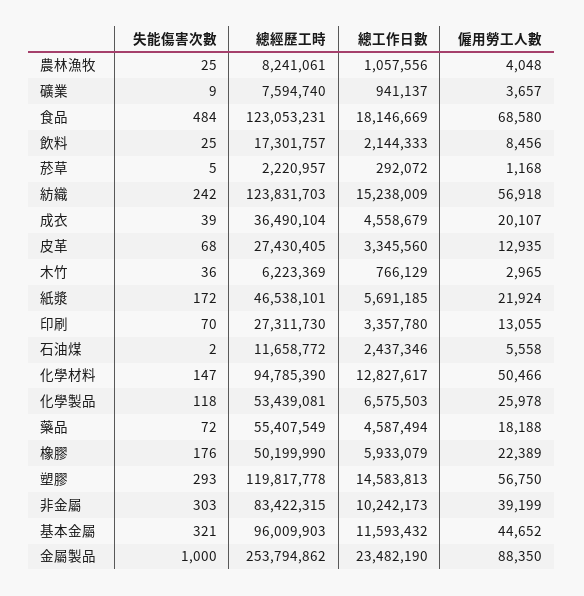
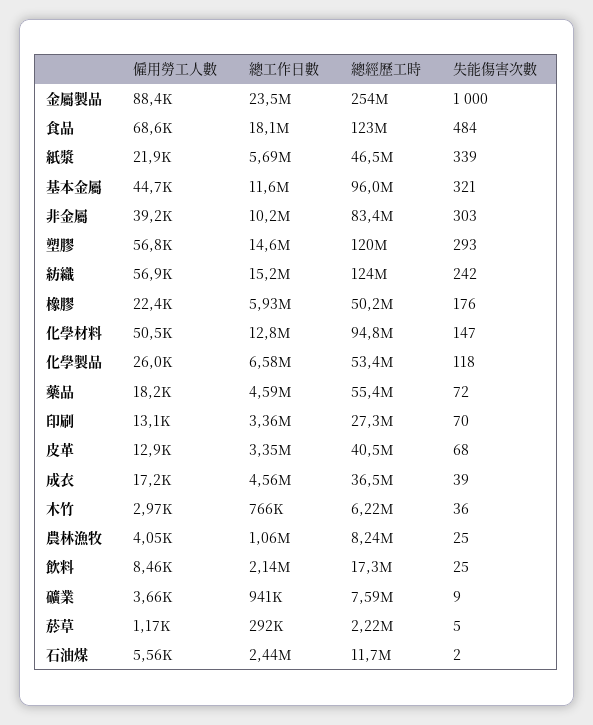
  {
    "失能傷害次數": {
      "農林漁牧": 25,
      "礦業": 9,
      "食品": 484,
      "飲料": 25,
      "菸草": 5,
      "紡織": 242,
      "成衣": 39,
      "皮革": 68,
      "木竹": 36,
-     "紙漿": 172,
+     "紙漿": 339,
      "印刷": 70,
      "石油煤": 2,
      "化學材料": 147,
      "化學製品": 118,
      "藥品": 72,
      "橡膠": 176,
      "塑膠": 293,
      "非金屬": 303,
      "基本金屬": 321,
      "金屬製品": 1000
    },
    "總經歷工時": {
      "農林漁牧": 8241061,
      "礦業": 7594740,
      "食品": 123053231,
      "飲料": 17301757,
      "菸草": 2220957,
      "紡織": 123831703,
      "成衣": 36490104,
-     "皮革": 27430405,
+     "皮革": 40500000,
      "木竹": 6223369,
      "紙漿": 46538101,
      "印刷": 27311730,
      "石油煤": 11658772,
      "化學材料": 94785390,
      "化學製品": 53439081,
      "藥品": 55407549,
      "橡膠": 50199990,
      "塑膠": 119817778,
      "非金屬": 83422315,
      "基本金屬": 96009903,
      "金屬製品": 253794862
    },
    "總工作日數": {
      "農林漁牧": 1057556,
      "礦業": 941137,
      "食品": 18146669,
      "飲料": 2144333,
      "菸草": 292072,
      "紡織": 15238009,
      "成衣": 4558679,
      "皮革": 3345560,
      "木竹": 766129,
      "紙漿": 5691185,
      "印刷": 3357780,
      "石油煤": 2437346,
      "化學材料": 12827617,
      "化學製品": 6575503,
      "藥品": 4587494,
      "橡膠": 5933079,
      "塑膠": 14583813,
      "非金屬": 10242173,
      "基本金屬": 11593432,
      "金屬製品": 23482190
    },
    "僱用勞工人數": {
      "農林漁牧": 4048,
      "礦業": 3657,
      "食品": 68580,
      "飲料": 8456,
      "菸草": 1168,
      "紡織": 56918,
-     "成衣": 20107,
+     "成衣": 17200,
      "皮革": 12935,
      "木竹": 2965,
      "紙漿": 21924,
      "印刷": 13055,
      "石油煤": 5558,
      "化學材料": 50466,
      "化學製品": 25978,
      "藥品": 18188,
      "橡膠": 22389,
      "塑膠": 56750,
      "非金屬": 39199,
      "基本金屬": 44652,
      "金屬製品": 88350
    }
  }

